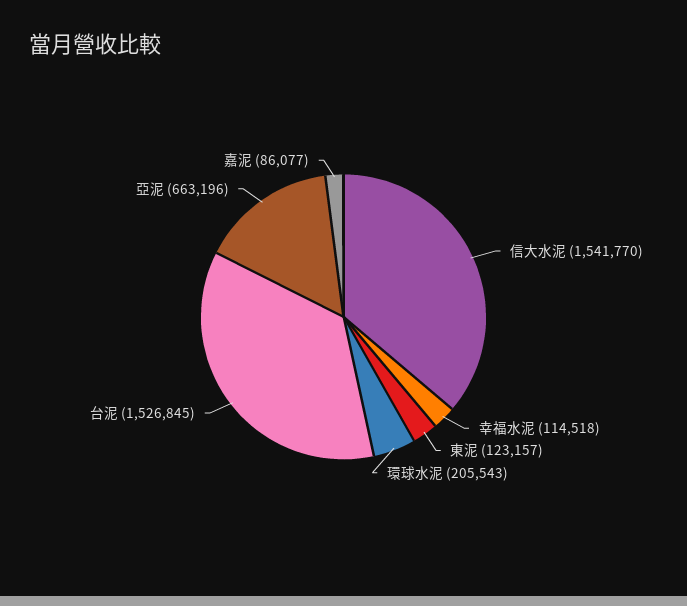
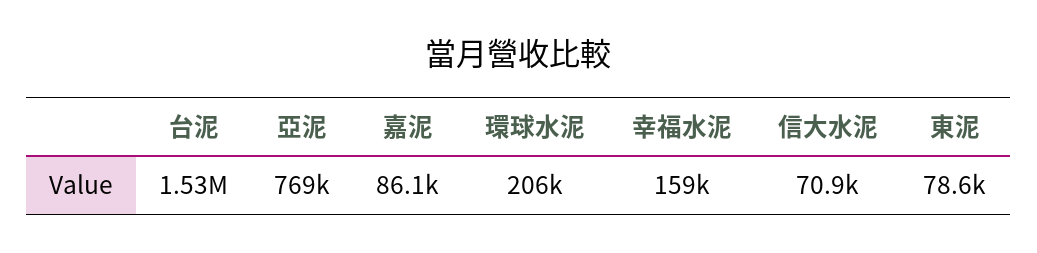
  {
-   "信大水泥": 1541770,
+   "信大水泥": 70900,
-   "幸福水泥": 114518,
+   "幸福水泥": 159000,
-   "東泥": 123157,
+   "東泥": 78600,
    "環球水泥": 205543,
    "台泥": 1526845,
-   "亞泥": 663196,
+   "亞泥": 769000,
    "嘉泥": 86077
  }

